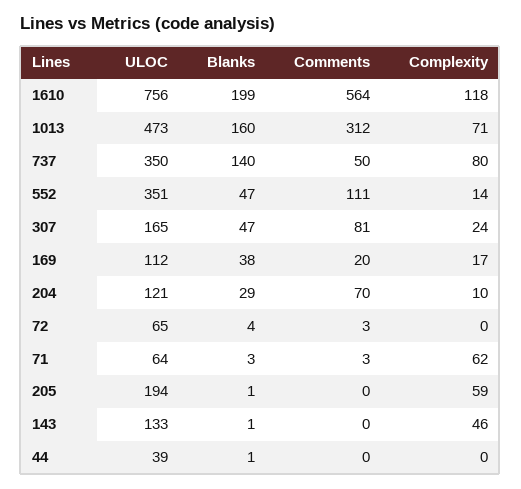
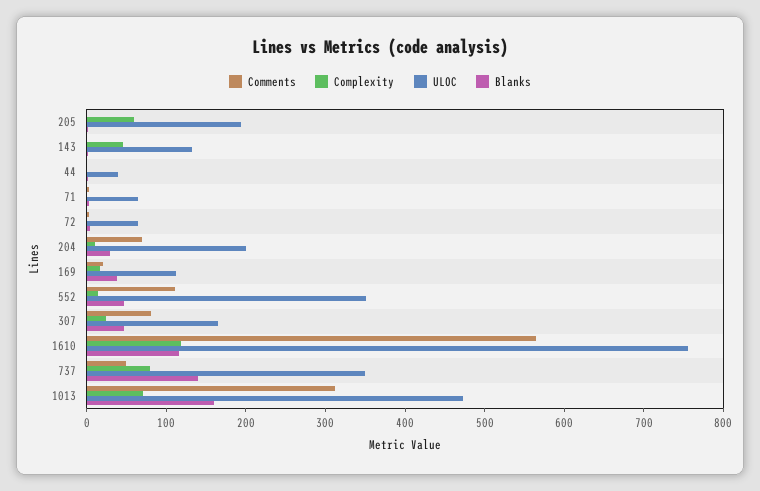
  {
    "ULOC": {
      "1610": 756,
      "1013": 473,
      "737": 350,
      "552": 351,
      "307": 165,
      "169": 112,
-     "204": 121,
+     "204": 200,
      "72": 65,
      "71": 64,
      "205": 194,
      "143": 133,
      "44": 39
    },
    "Blanks": {
-     "1610": 199,
+     "1610": 120,
      "1013": 160,
      "737": 140,
      "552": 47,
      "307": 47,
      "169": 38,
      "204": 29,
      "72": 4,
      "71": 3,
      "205": 1,
      "143": 1,
      "44": 1
    },
    "Comments": {
      "1610": 564,
      "1013": 312,
      "737": 50,
      "552": 111,
      "307": 81,
      "169": 20,
      "204": 70,
      "72": 3,
      "71": 3,
      "205": 0,
      "143": 0,
      "44": 0
    },
    "Complexity": {
      "1610": 118,
      "1013": 71,
      "737": 80,
      "552": 14,
      "307": 24,
      "169": 17,
      "204": 10,
      "72": 0,
-     "71": 62,
+     "71": 0,
      "205": 59,
      "143": 46,
      "44": 0
    }
  }

